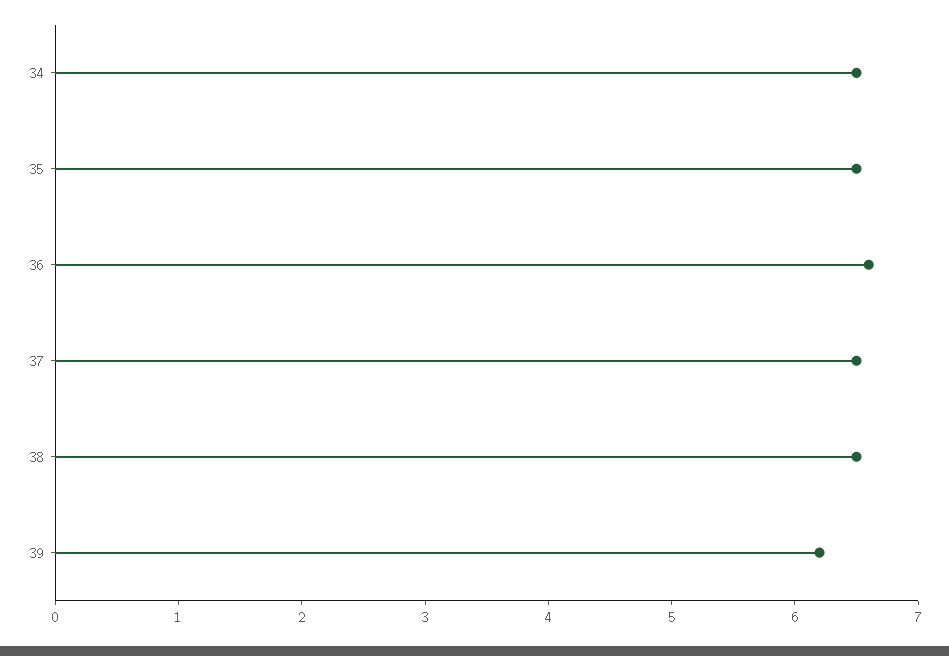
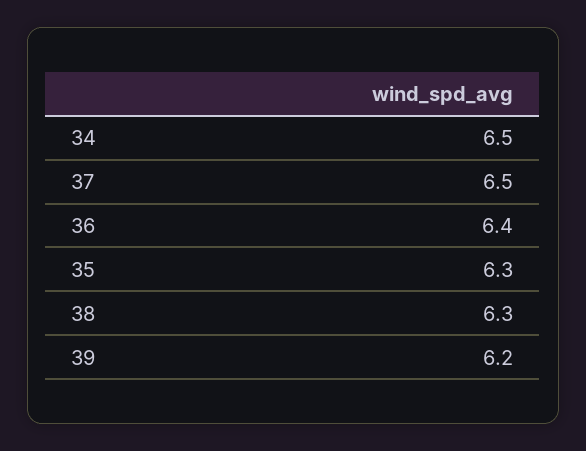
  {
    "34": 6.5,
-   "35": 6.5,
+   "35": 6.3,
-   "36": 6.6,
+   "36": 6.4,
    "37": 6.5,
-   "38": 6.5,
+   "38": 6.3,
    "39": 6.2
  }

